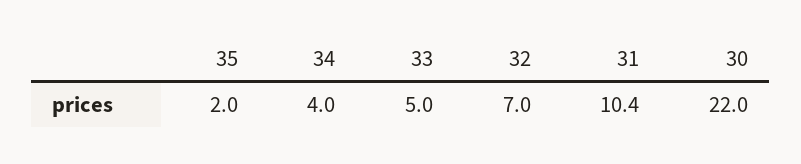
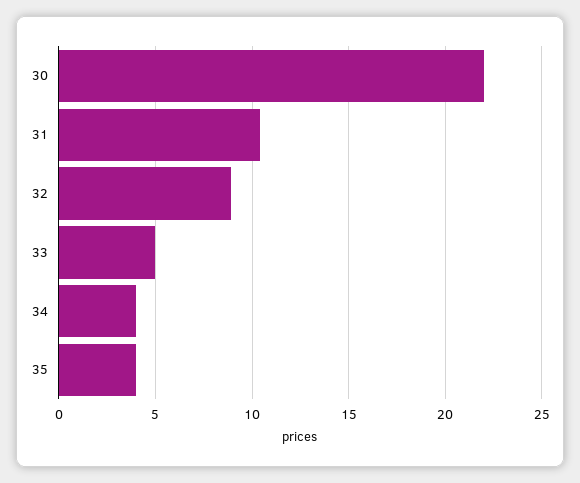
  {
-   "35": 2,
+   "35": 4,
    "34": 4,
    "33": 5,
-   "32": 7,
+   "32": 9,
    "31": 10.4,
    "30": 22
  }

